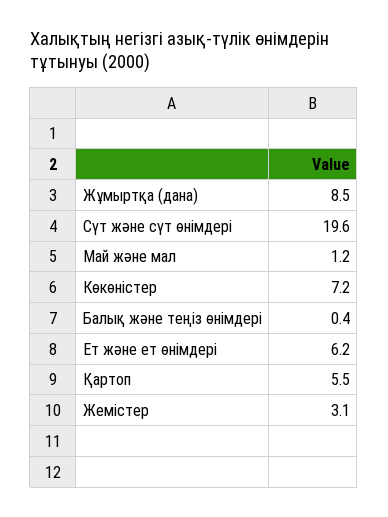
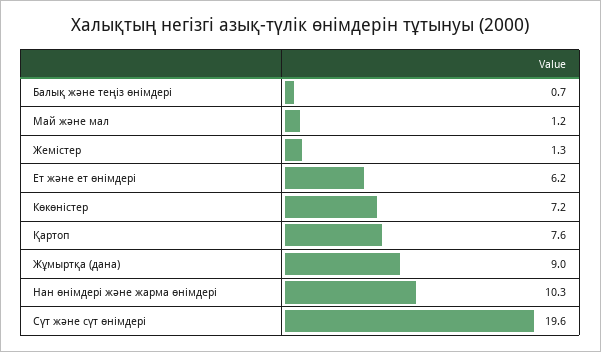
  {
-   "Жұмыртқа (дана)": 8.5,
+   "Жұмыртқа (дана)": 9,
    "Сүт және сүт өнімдері": 19.6,
    "Май және мал": 1.2,
    "Көкөністер": 7.2,
-   "Балық және теңіз өнімдері": 0.4,
+   "Балық және теңіз өнімдері": 0.7,
    "Ет және ет өнімдері": 6.2,
-   "Қартоп": 5.5,
+   "Қартоп": 7.6,
-   "Жемістер": 3.1
+   "Жемістер": 1.3,
+   "Нан өнімдері және жарма өнімдері": 10.3
  }

